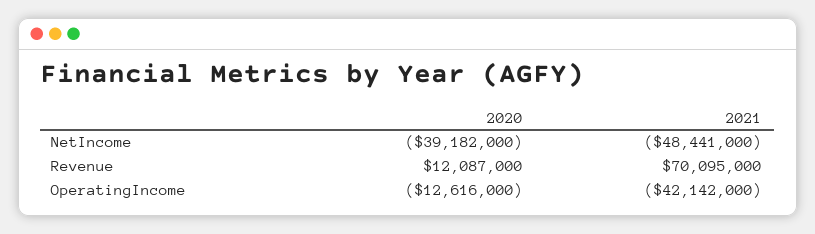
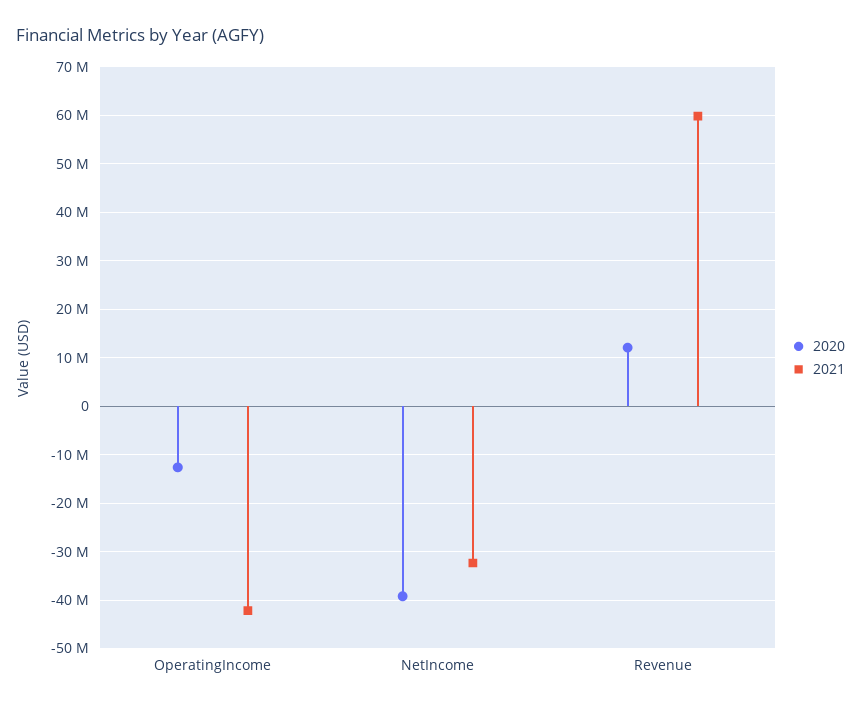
  {
    "2020": {
      "NetIncome": -39182000,
      "Revenue": 12087000,
      "OperatingIncome": -12616000
    },
    "2021": {
-     "NetIncome": -48441000,
+     "NetIncome": -32000000,
-     "Revenue": 70095000,
+     "Revenue": 60000000,
      "OperatingIncome": -42142000
    }
  }

